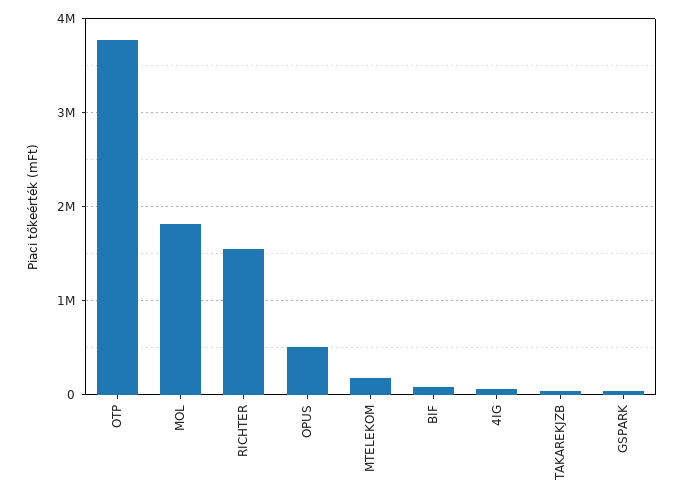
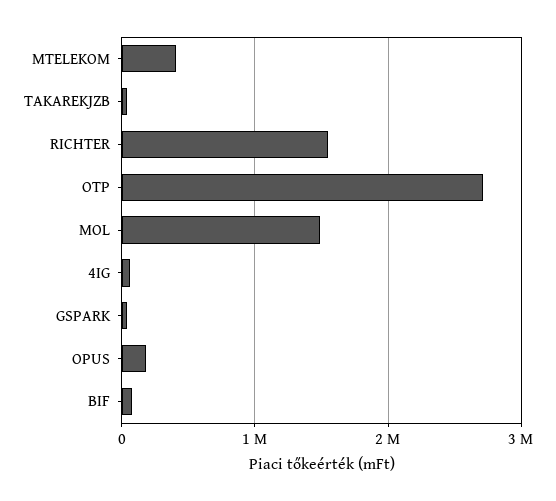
  {
-   "OTP": 3800000,
+   "OTP": 2700000,
-   "MOL": 1800000,
+   "MOL": 1500000,
    "RICHTER": 1600000,
-   "OPUS": 500000,
+   "OPUS": 200000,
-   "MTELEKOM": 200000,
+   "MTELEKOM": 400000,
    "BIF": 100000,
    "4IG": 100000,
    "TAKAREKJZB": 0,
    "GSPARK": 0
  }

